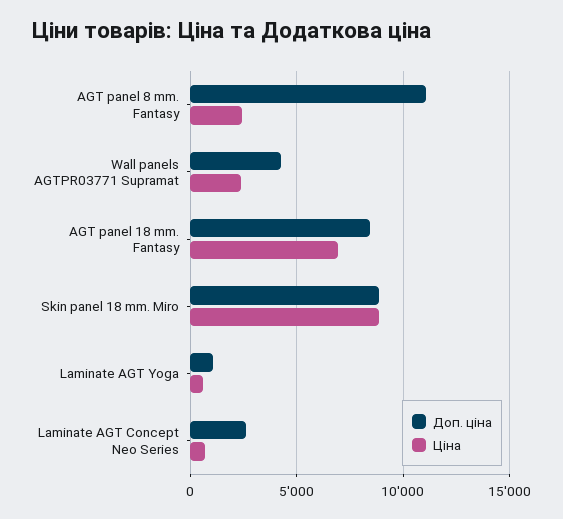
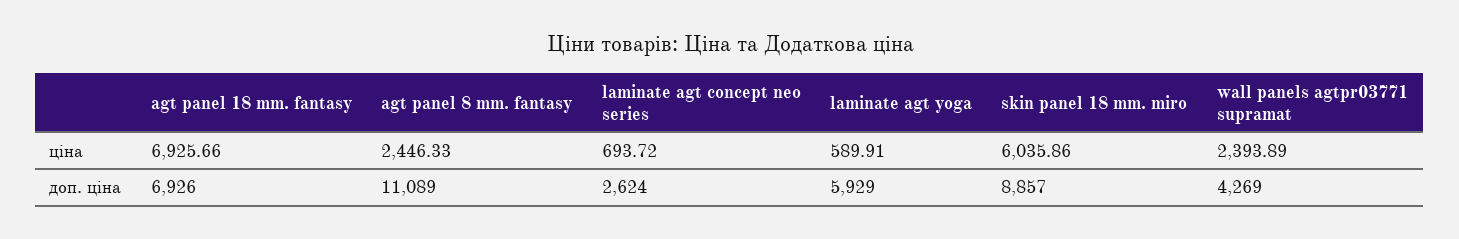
  {
    "Доп. ціна": {
      "AGT panel 8 mm. Fantasy": 11089,
      "Wall panels AGTPR03771 Supramat": 4269,
-     "AGT panel 18 mm. Fantasy": 8500,
+     "AGT panel 18 mm. Fantasy": 6926,
      "Skin panel 18 mm. Miro": 8857,
-     "Laminate AGT Yoga": 1000,
+     "Laminate AGT Yoga": 5929,
      "Laminate AGT Concept Neo Series": 2624
    },
    "Ціна": {
      "AGT panel 8 mm. Fantasy": 2446.33,
      "Wall panels AGTPR03771 Supramat": 2393.89,
      "AGT panel 18 mm. Fantasy": 6925.66,
-     "Skin panel 18 mm. Miro": 9000,
+     "Skin panel 18 mm. Miro": 6035.86,
      "Laminate AGT Yoga": 589.91,
      "Laminate AGT Concept Neo Series": 693.72
    }
  }

